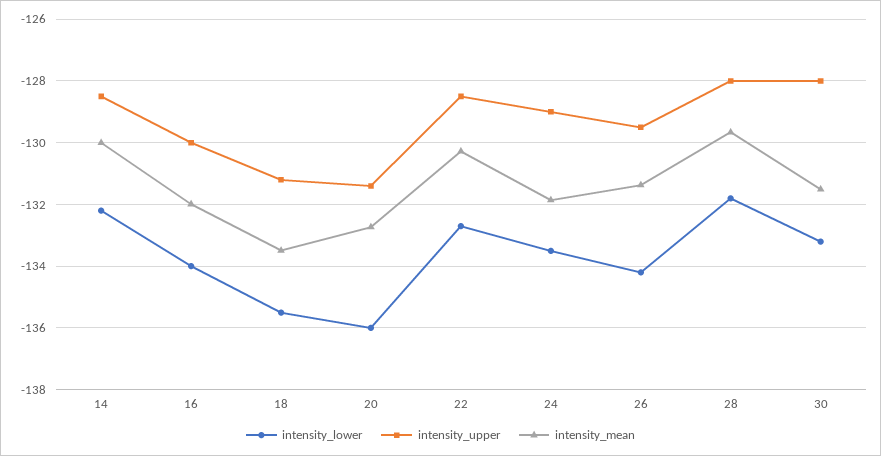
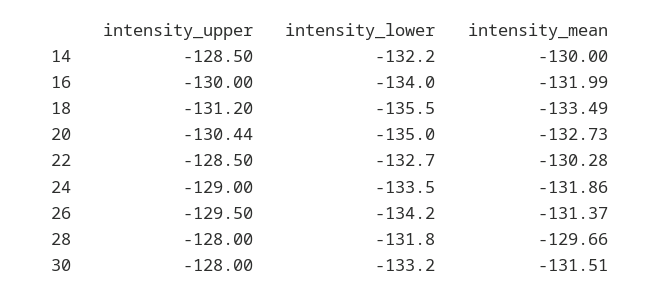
  {
    "intensity_lower": {
      "14": -132.2,
      "16": -134,
      "18": -135.5,
-     "20": -136,
+     "20": -135,
      "22": -132.7,
      "24": -133.5,
      "26": -134.2,
      "28": -131.8,
      "30": -133.2
    },
    "intensity_upper": {
      "14": -128.5,
      "16": -130,
      "18": -131.2,
-     "20": -131.4,
+     "20": -130.44,
      "22": -128.5,
      "24": -129,
      "26": -129.5,
      "28": -128,
      "30": -128
    },
    "intensity_mean": {
      "14": -130,
      "16": -131.99,
      "18": -133.49,
      "20": -132.73,
      "22": -130.28,
      "24": -131.86,
      "26": -131.37,
      "28": -129.66,
      "30": -131.51
    }
  }

